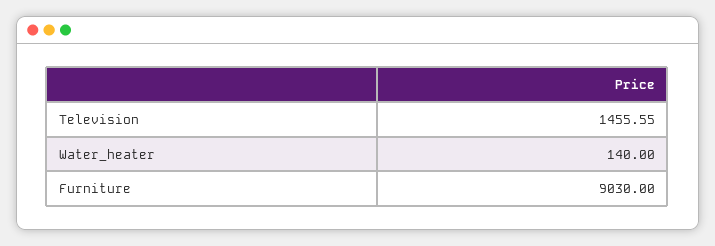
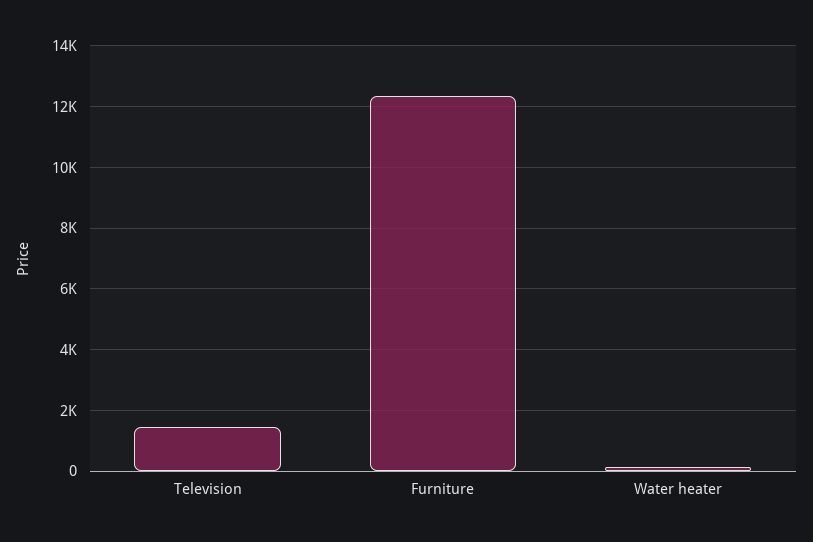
  {
    "Television": 1455.55,
    "Water_heater": 140,
-   "Furniture": 9030
+   "Furniture": 12400
  }

